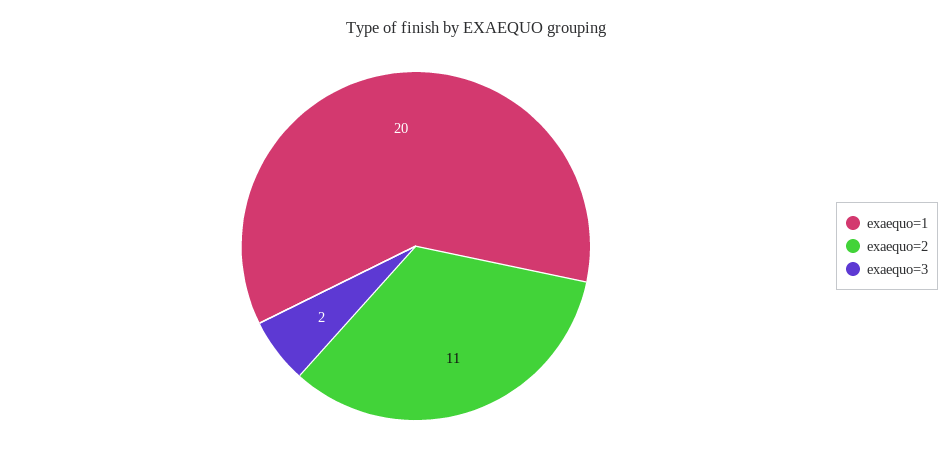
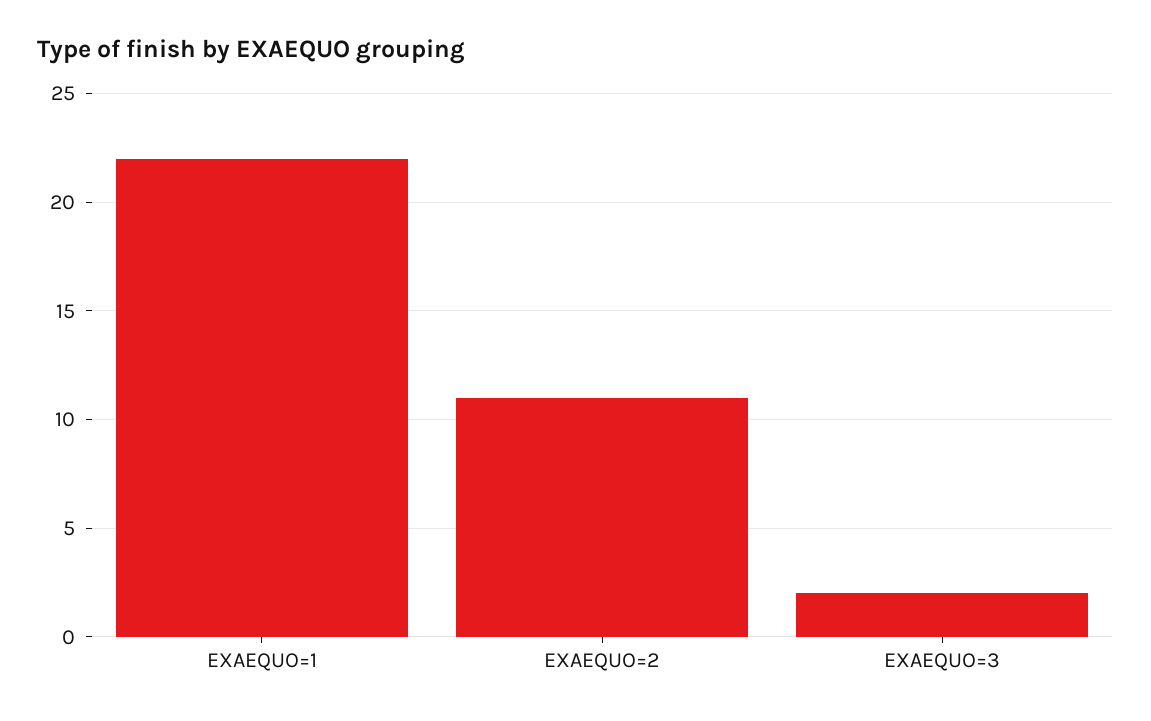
  {
-   "exaequo=1": 20,
+   "exaequo=1": 22,
    "exaequo=2": 11,
    "exaequo=3": 2
  }

